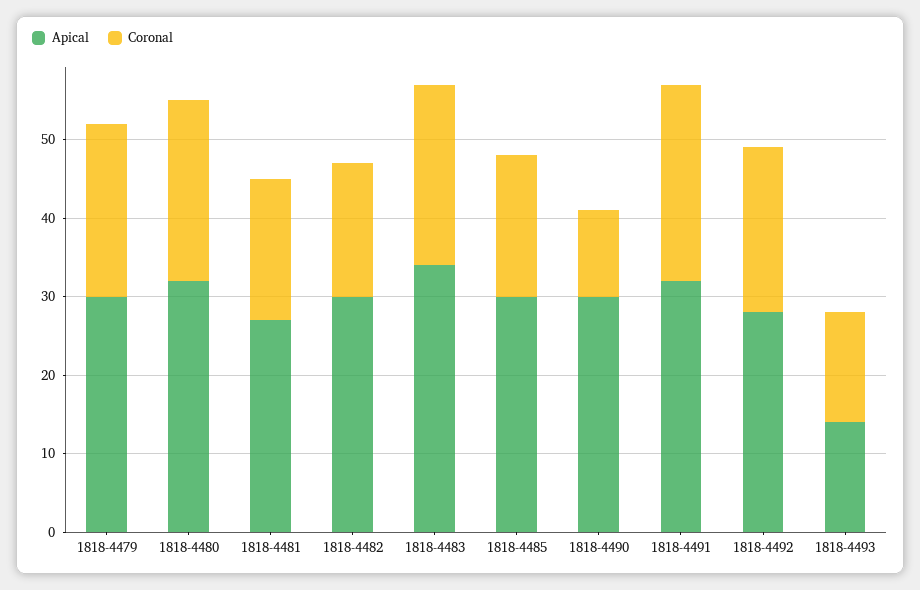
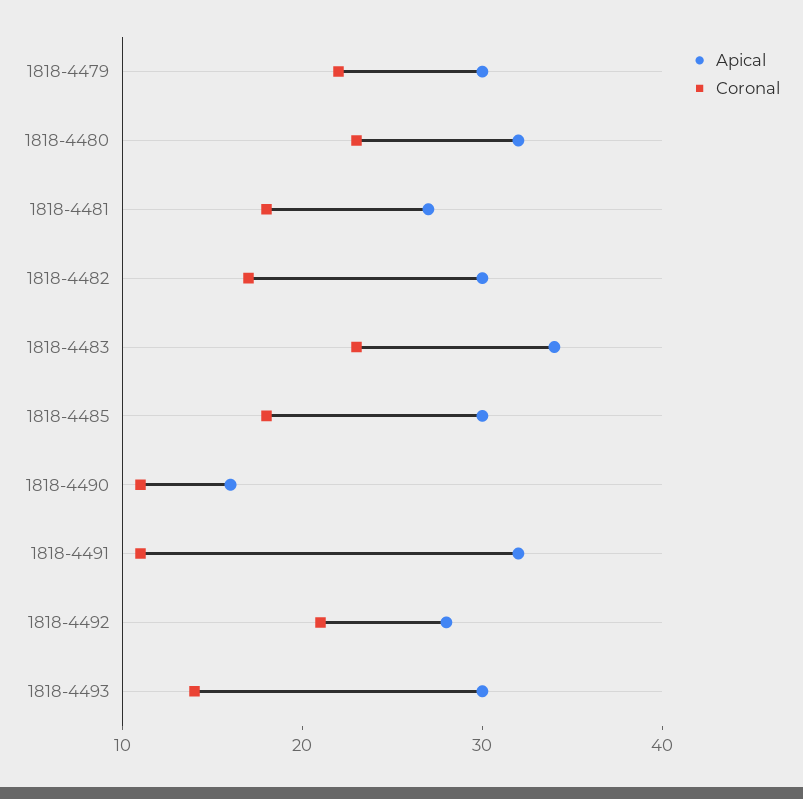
  {
    "Apical": {
      "1818-4479": 30,
      "1818-4480": 32,
      "1818-4481": 27,
      "1818-4482": 30,
      "1818-4483": 34,
      "1818-4485": 30,
-     "1818-4490": 30,
+     "1818-4490": 16,
      "1818-4491": 32,
      "1818-4492": 28,
-     "1818-4493": 15
+     "1818-4493": 30
    },
    "Coronal": {
      "1818-4479": 22,
      "1818-4480": 23,
      "1818-4481": 18,
      "1818-4482": 17,
      "1818-4483": 23,
      "1818-4485": 18,
      "1818-4490": 11,
-     "1818-4491": 25,
+     "1818-4491": 11,
      "1818-4492": 21,
      "1818-4493": 14
    }
  }

